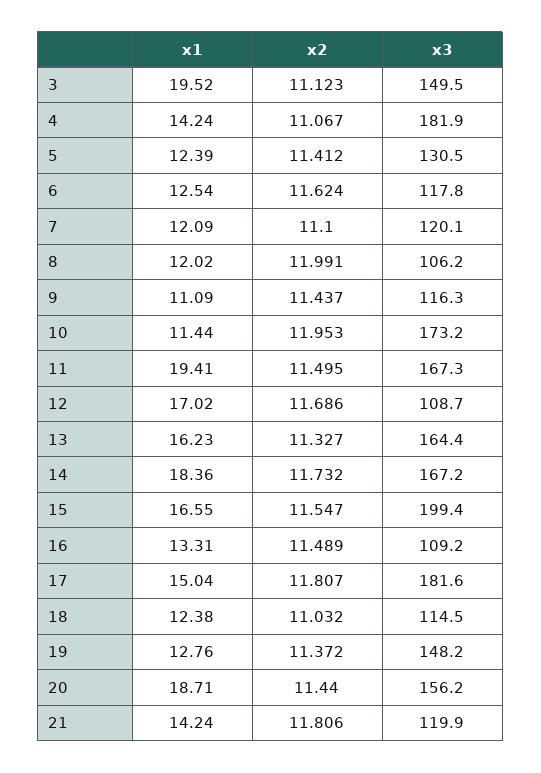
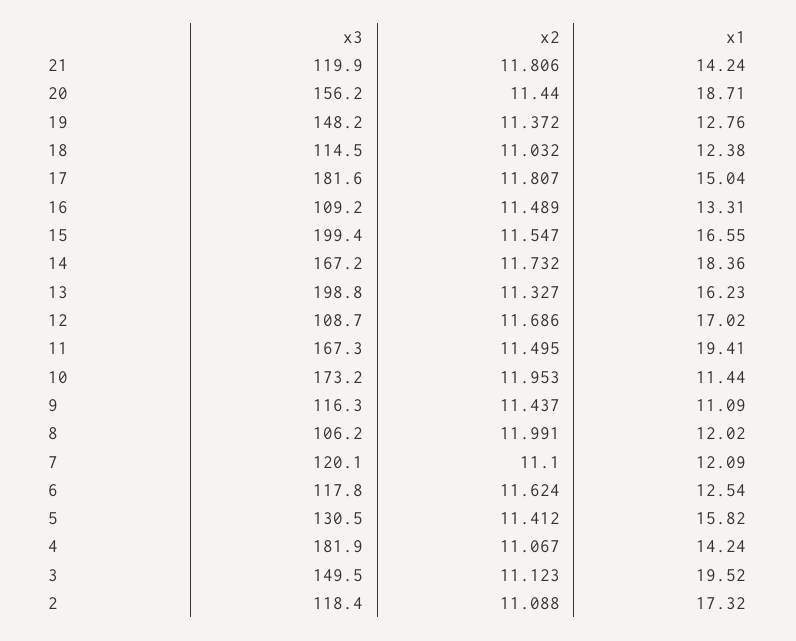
  {
    "x1": {
      "3": 19.52,
      "4": 14.24,
-     "5": 12.39,
+     "5": 15.82,
      "6": 12.54,
      "7": 12.09,
      "8": 12.02,
      "9": 11.09,
      "10": 11.44,
      "11": 19.41,
      "12": 17.02,
      "13": 16.23,
      "14": 18.36,
      "15": 16.55,
      "16": 13.31,
      "17": 15.04,
      "18": 12.38,
      "19": 12.76,
      "20": 18.71,
-     "21": 14.24
+     "21": 14.24,
+     "2": 17.32
    },
    "x2": {
      "3": 11.123,
      "4": 11.067,
      "5": 11.412,
      "6": 11.624,
      "7": 11.1,
      "8": 11.991,
      "9": 11.437,
      "10": 11.953,
      "11": 11.495,
      "12": 11.686,
      "13": 11.327,
      "14": 11.732,
      "15": 11.547,
      "16": 11.489,
      "17": 11.807,
      "18": 11.032,
      "19": 11.372,
      "20": 11.44,
-     "21": 11.806
+     "21": 11.806,
+     "2": 11.088
    },
    "x3": {
      "3": 149.5,
      "4": 181.9,
      "5": 130.5,
      "6": 117.8,
      "7": 120.1,
      "8": 106.2,
      "9": 116.3,
      "10": 173.2,
      "11": 167.3,
      "12": 108.7,
-     "13": 164.4,
+     "13": 198.8,
      "14": 167.2,
      "15": 199.4,
      "16": 109.2,
      "17": 181.6,
      "18": 114.5,
      "19": 148.2,
      "20": 156.2,
-     "21": 119.9
+     "21": 119.9,
+     "2": 118.4
    }
  }

